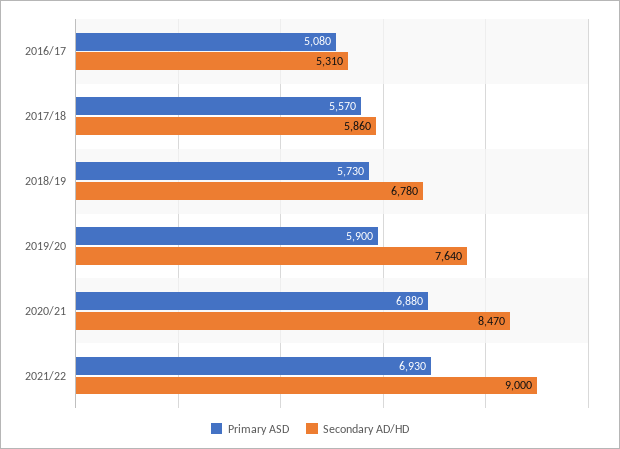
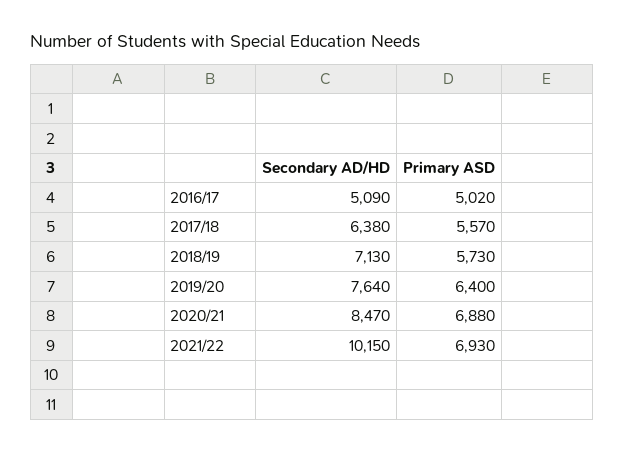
  {
    "Primary ASD": {
-     "2016/17": 5080,
+     "2016/17": 5020,
      "2017/18": 5570,
      "2018/19": 5730,
-     "2019/20": 5900,
+     "2019/20": 6400,
      "2020/21": 6880,
      "2021/22": 6930
    },
    "Secondary AD/HD": {
-     "2016/17": 5310,
+     "2016/17": 5090,
-     "2017/18": 5860,
+     "2017/18": 6380,
-     "2018/19": 6780,
+     "2018/19": 7130,
      "2019/20": 7640,
      "2020/21": 8470,
-     "2021/22": 9000
+     "2021/22": 10150
    }
  }

